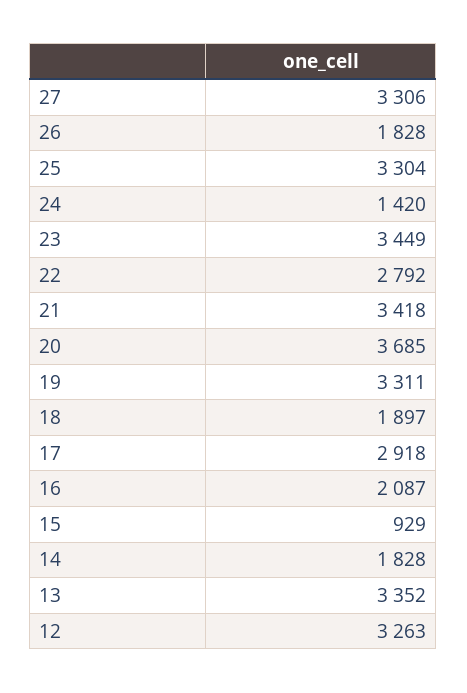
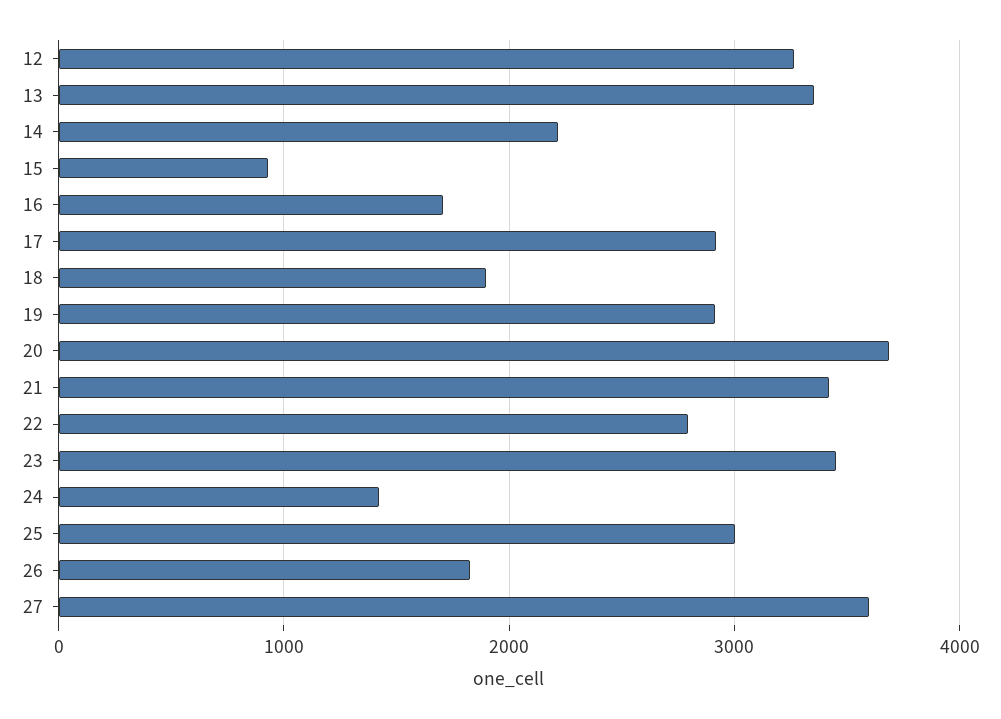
  {
-   "27": 3306,
+   "27": 3600,
    "26": 1828,
-   "25": 3304,
+   "25": 3000,
    "24": 1420,
    "23": 3449,
    "22": 2792,
    "21": 3418,
    "20": 3685,
-   "19": 3311,
+   "19": 2900,
    "18": 1897,
    "17": 2918,
-   "16": 2087,
+   "16": 1700,
    "15": 929,
-   "14": 1828,
+   "14": 2200,
    "13": 3352,
    "12": 3263
  }

